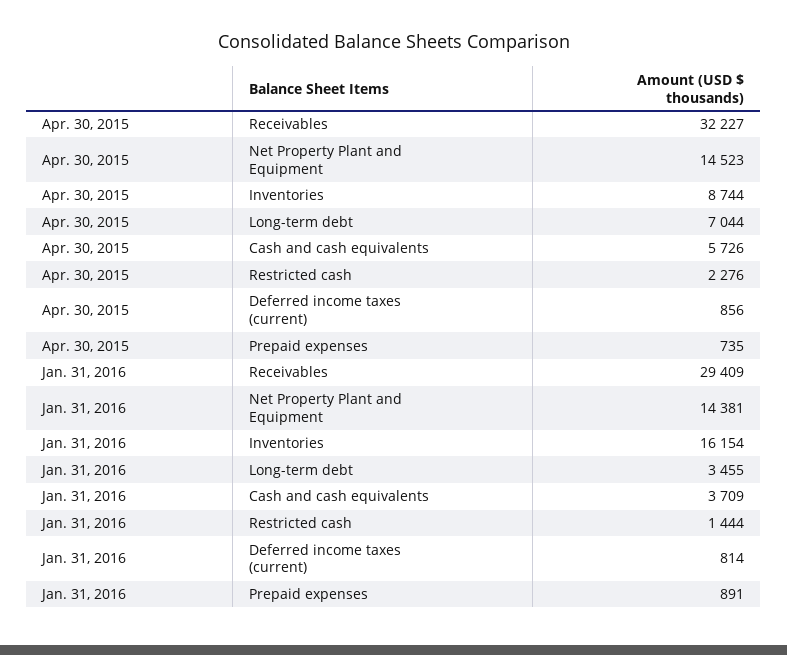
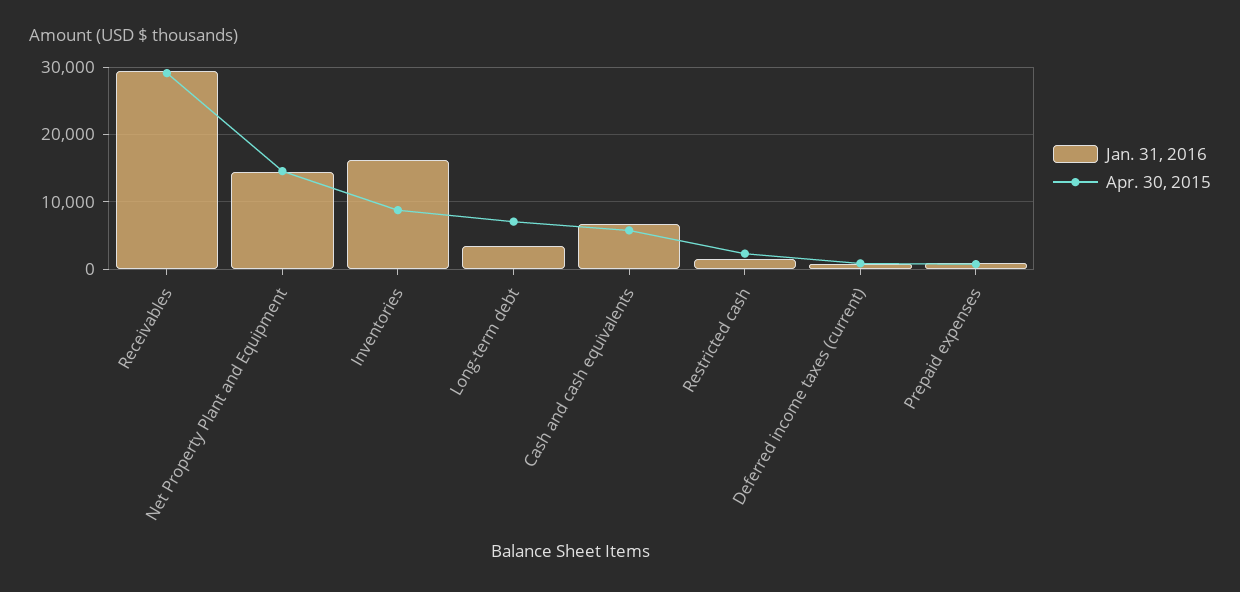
  {
    "Apr. 30, 2015": {
-     "Receivables": 32227,
+     "Receivables": 29000,
      "Net Property Plant and Equipment": 14523,
      "Inventories": 8744,
      "Long-term debt": 7044,
      "Cash and cash equivalents": 5726,
      "Restricted cash": 2276,
      "Deferred income taxes (current)": 856,
      "Prepaid expenses": 735
    },
    "Jan. 31, 2016": {
      "Receivables": 29409,
      "Net Property Plant and Equipment": 14381,
      "Inventories": 16154,
      "Long-term debt": 3455,
-     "Cash and cash equivalents": 3709,
+     "Cash and cash equivalents": 7000,
      "Restricted cash": 1444,
      "Deferred income taxes (current)": 814,
      "Prepaid expenses": 891
    }
  }

